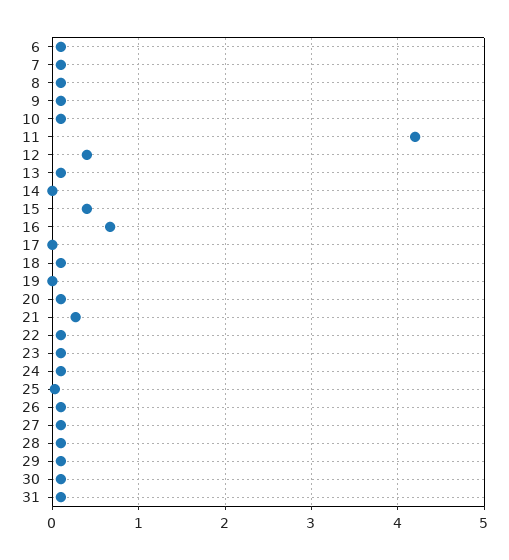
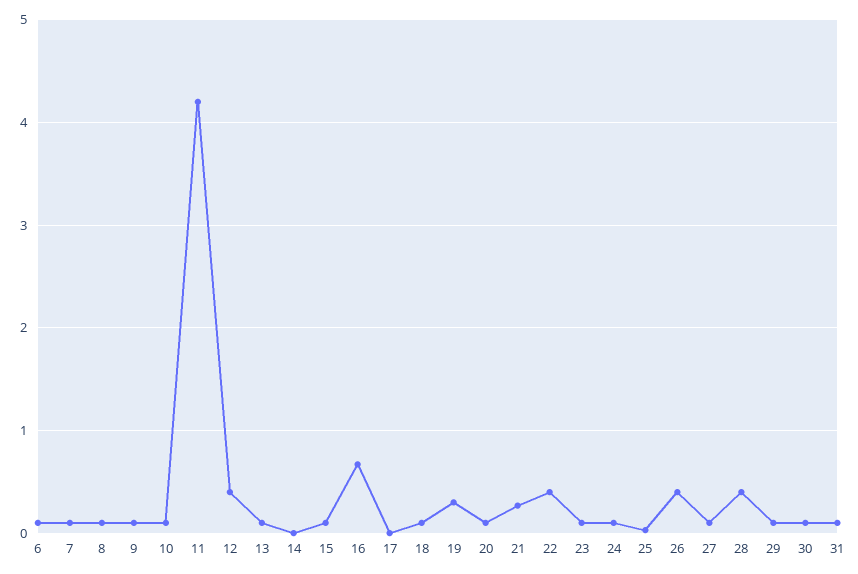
  {
    "6": 0.1,
    "7": 0.1,
    "8": 0.1,
    "9": 0.1,
    "10": 0.1,
    "11": 4.2,
    "12": 0.4,
    "13": 0.1,
    "14": 0,
-   "15": 0.4,
+   "15": 0.1,
    "16": 0.7,
    "17": 0,
    "18": 0.1,
-   "19": 0,
+   "19": 0.3,
    "20": 0.1,
    "21": 0.3,
-   "22": 0.1,
+   "22": 0.4,
    "23": 0.1,
    "24": 0.1,
    "25": 0,
-   "26": 0.1,
+   "26": 0.4,
    "27": 0.1,
-   "28": 0.1,
+   "28": 0.4,
    "29": 0.1,
    "30": 0.1,
    "31": 0.1
  }

